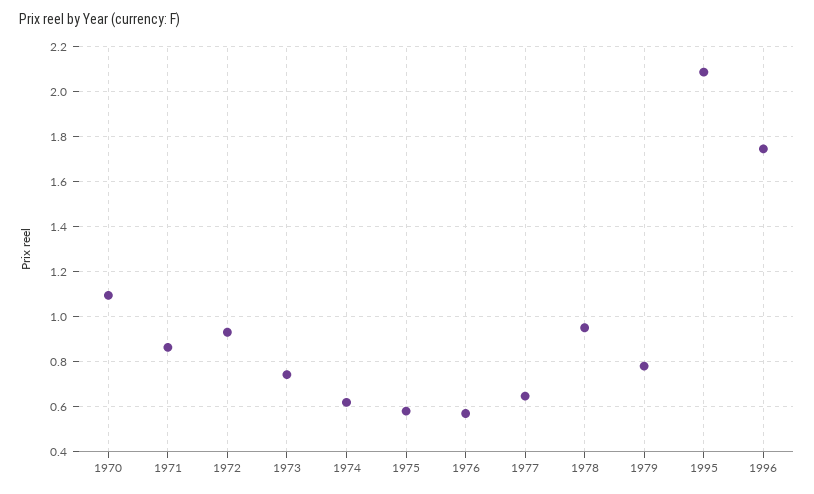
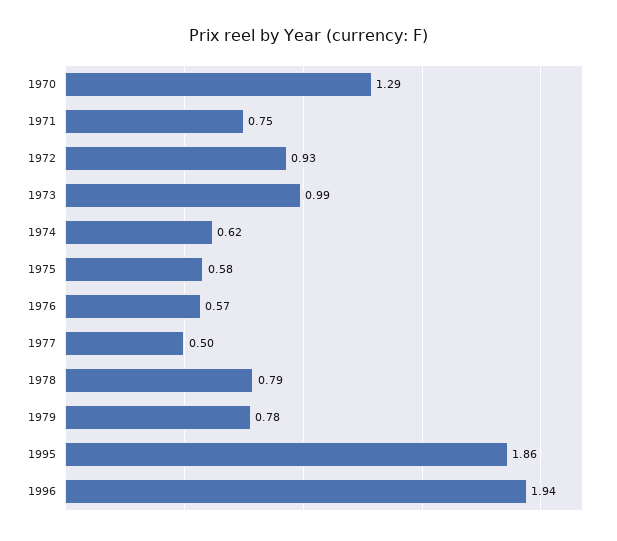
  {
-   "1970": 1.1,
+   "1970": 1.29,
-   "1971": 0.85,
+   "1971": 0.75,
    "1972": 0.93,
-   "1973": 0.75,
+   "1973": 0.99,
    "1974": 0.62,
    "1975": 0.58,
    "1976": 0.57,
-   "1977": 0.65,
+   "1977": 0.5,
-   "1978": 0.95,
+   "1978": 0.79,
    "1979": 0.78,
-   "1995": 2.1,
+   "1995": 1.86,
-   "1996": 1.75
+   "1996": 1.94
  }

